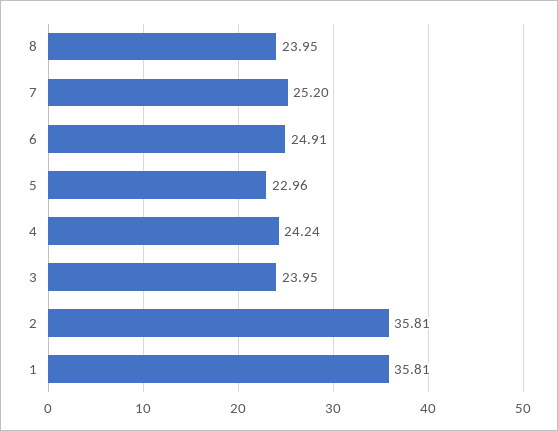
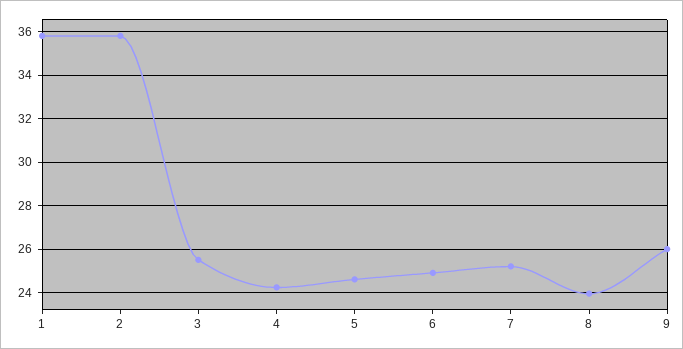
  {
    "8": 23.95,
    "7": 25.2,
    "6": 24.91,
-   "5": 22.96,
+   "5": 24.5,
    "4": 24.24,
-   "3": 23.95,
+   "3": 25.5,
    "2": 35.81,
-   "1": 35.81
+   "1": 35.81,
+   "9": 26
  }

